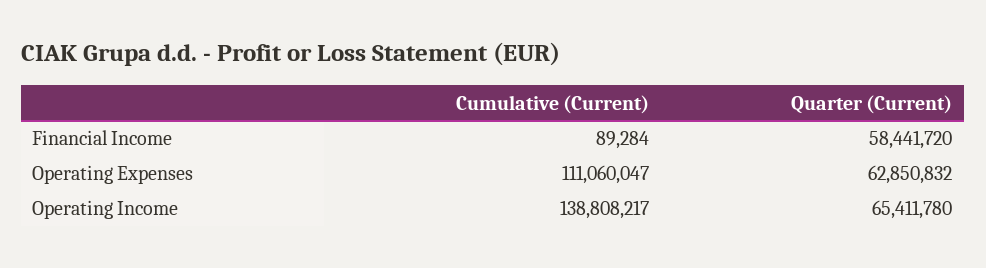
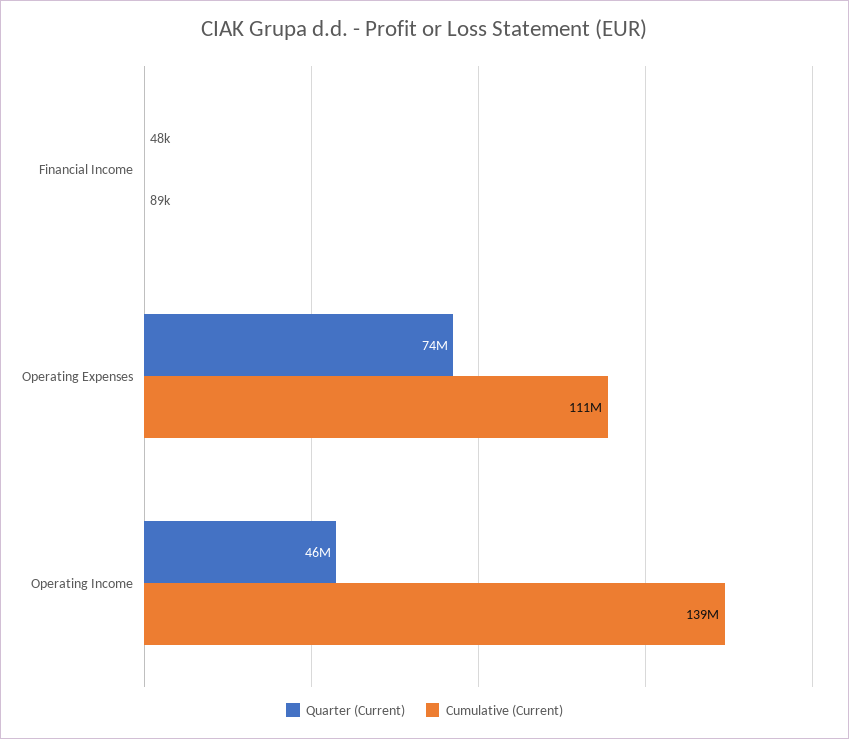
  {
    "Cumulative (Current)": {
      "Financial Income": 89284,
      "Operating Expenses": 111060047,
      "Operating Income": 138808217
    },
    "Quarter (Current)": {
-     "Financial Income": 58441720,
+     "Financial Income": 48000,
-     "Operating Expenses": 62850832,
+     "Operating Expenses": 74000000,
-     "Operating Income": 65411780
+     "Operating Income": 46000000
    }
  }

